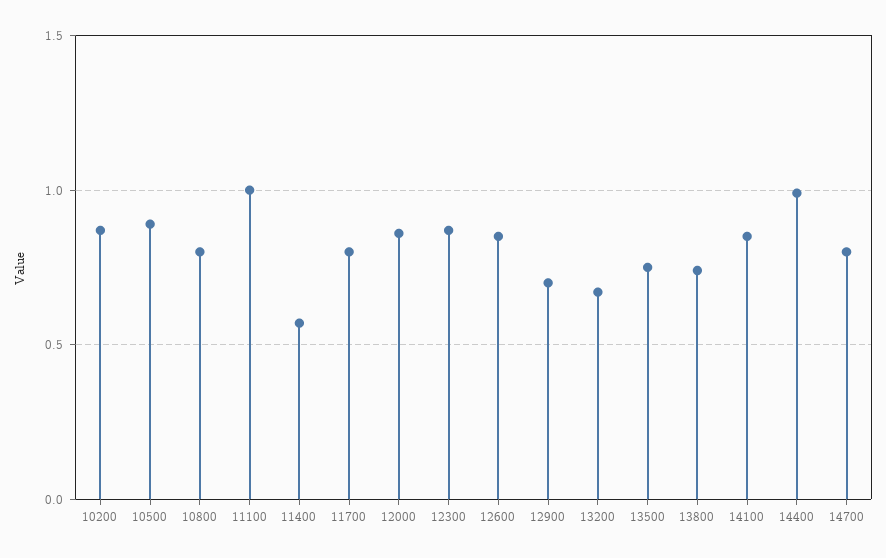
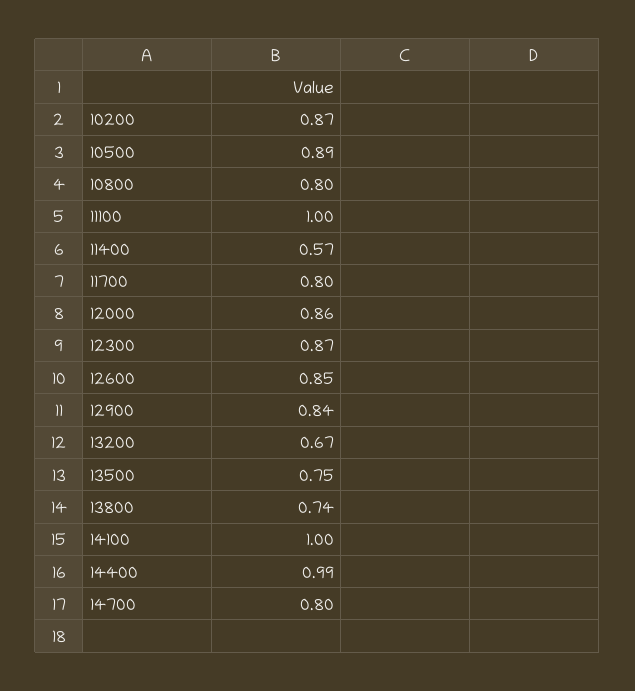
  {
    "10200": 0.87,
    "10500": 0.89,
    "10800": 0.8,
    "11100": 1,
    "11400": 0.57,
    "11700": 0.8,
    "12000": 0.86,
    "12300": 0.87,
    "12600": 0.85,
-   "12900": 0.7,
+   "12900": 0.84,
    "13200": 0.67,
    "13500": 0.75,
    "13800": 0.74,
-   "14100": 0.85,
+   "14100": 1,
    "14400": 0.99,
    "14700": 0.8
  }

